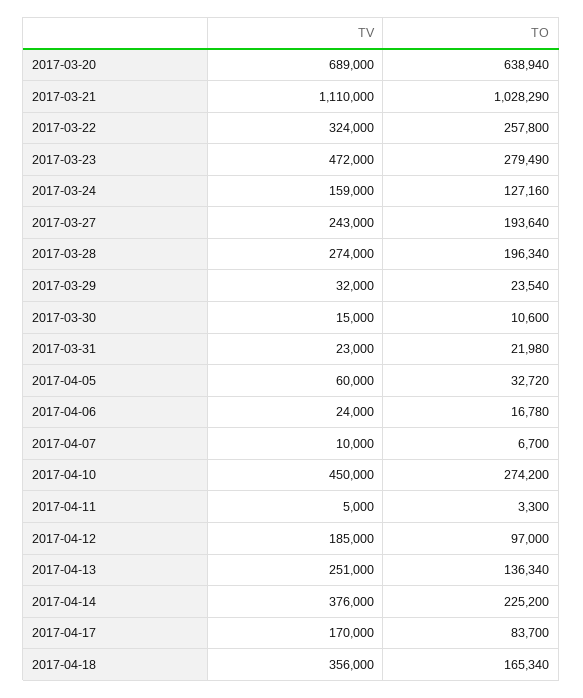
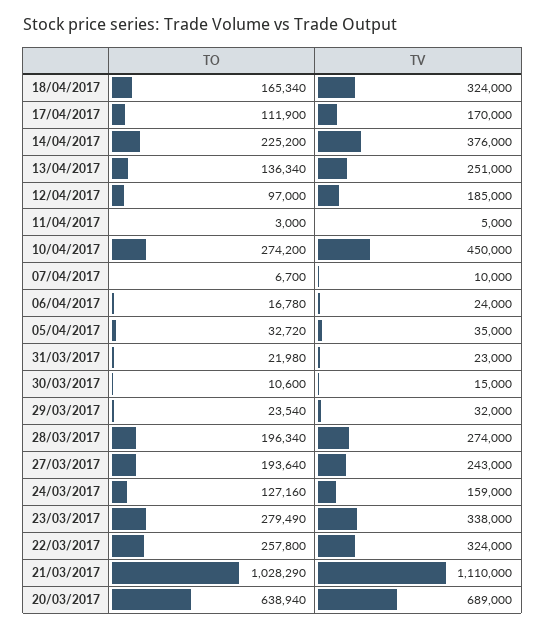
  {
    "TV": {
      "2017-03-20": 689000,
      "2017-03-21": 1110000,
      "2017-03-22": 324000,
-     "2017-03-23": 472000,
+     "2017-03-23": 338000,
      "2017-03-24": 159000,
      "2017-03-27": 243000,
      "2017-03-28": 274000,
      "2017-03-29": 32000,
      "2017-03-30": 15000,
      "2017-03-31": 23000,
-     "2017-04-05": 60000,
+     "2017-04-05": 35000,
      "2017-04-06": 24000,
      "2017-04-07": 10000,
      "2017-04-10": 450000,
      "2017-04-11": 5000,
      "2017-04-12": 185000,
      "2017-04-13": 251000,
      "2017-04-14": 376000,
      "2017-04-17": 170000,
-     "2017-04-18": 356000
+     "2017-04-18": 324000
    },
    "TO": {
      "2017-03-20": 638940,
      "2017-03-21": 1028290,
      "2017-03-22": 257800,
      "2017-03-23": 279490,
      "2017-03-24": 127160,
      "2017-03-27": 193640,
      "2017-03-28": 196340,
      "2017-03-29": 23540,
      "2017-03-30": 10600,
      "2017-03-31": 21980,
      "2017-04-05": 32720,
      "2017-04-06": 16780,
      "2017-04-07": 6700,
      "2017-04-10": 274200,
-     "2017-04-11": 3300,
+     "2017-04-11": 3000,
      "2017-04-12": 97000,
      "2017-04-13": 136340,
      "2017-04-14": 225200,
-     "2017-04-17": 83700,
+     "2017-04-17": 111900,
      "2017-04-18": 165340
    }
  }

